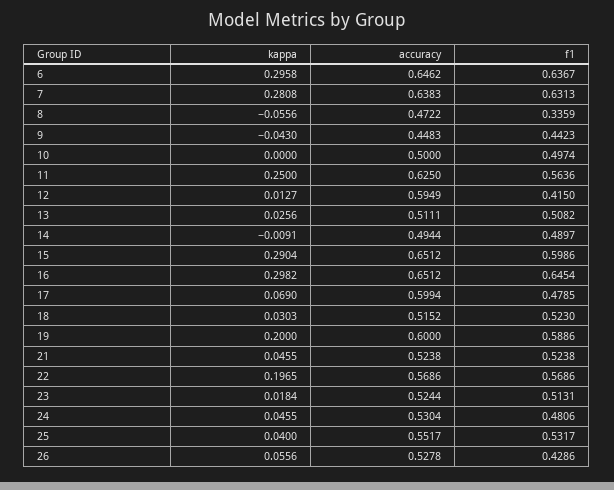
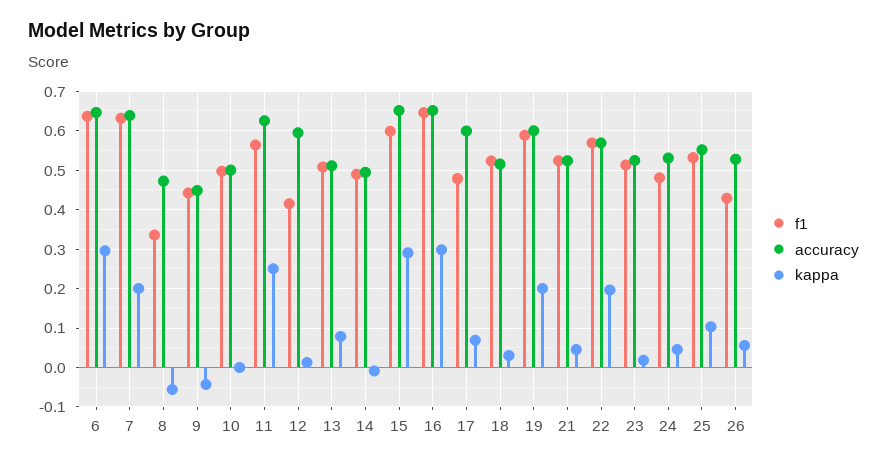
  {
    "kappa": {
      "6": 0.2958,
-     "7": 0.2808,
+     "7": 0.2,
      "8": -0.0556,
      "9": -0.043,
      "10": 0,
      "11": 0.25,
      "12": 0.0127,
-     "13": 0.0256,
+     "13": 0.08,
      "14": -0.0091,
      "15": 0.2904,
      "16": 0.2982,
      "17": 0.069,
      "18": 0.0303,
      "19": 0.2,
      "21": 0.0455,
      "22": 0.1965,
      "23": 0.0184,
      "24": 0.0455,
-     "25": 0.04,
+     "25": 0.1,
      "26": 0.0556
    },
    "accuracy": {
      "6": 0.6462,
      "7": 0.6383,
      "8": 0.4722,
      "9": 0.4483,
      "10": 0.5,
      "11": 0.625,
      "12": 0.5949,
      "13": 0.5111,
      "14": 0.4944,
      "15": 0.6512,
      "16": 0.6512,
      "17": 0.5994,
      "18": 0.5152,
      "19": 0.6,
      "21": 0.5238,
      "22": 0.5686,
      "23": 0.5244,
      "24": 0.5304,
      "25": 0.5517,
      "26": 0.5278
    },
    "f1": {
      "6": 0.6367,
      "7": 0.6313,
      "8": 0.3359,
      "9": 0.4423,
      "10": 0.4974,
      "11": 0.5636,
      "12": 0.415,
      "13": 0.5082,
      "14": 0.4897,
      "15": 0.5986,
      "16": 0.6454,
      "17": 0.4785,
      "18": 0.523,
      "19": 0.5886,
      "21": 0.5238,
      "22": 0.5686,
      "23": 0.5131,
      "24": 0.4806,
      "25": 0.5317,
      "26": 0.4286
    }
  }

